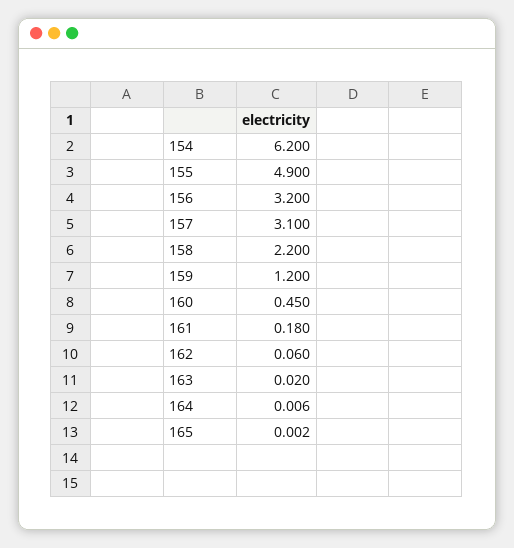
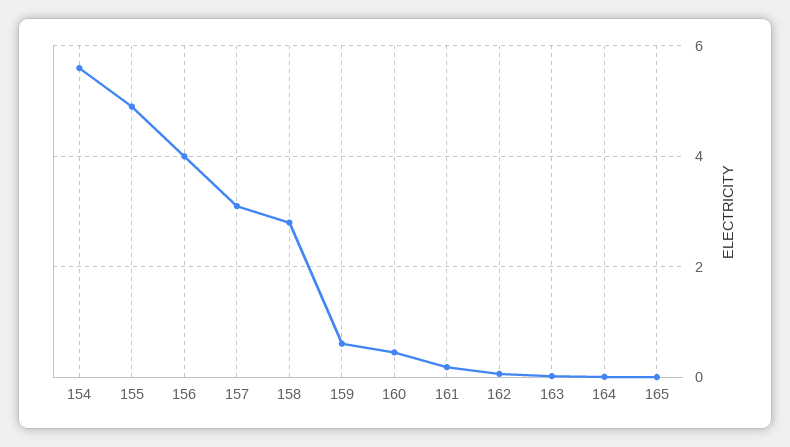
  {
-   "154": 6.2,
+   "154": 5.6,
    "155": 4.9,
-   "156": 3.2,
+   "156": 4,
    "157": 3.1,
-   "158": 2.2,
+   "158": 2.8,
-   "159": 1.2,
+   "159": 0.6,
    "160": 0.45,
    "161": 0.18,
    "162": 0.06,
    "163": 0.02,
    "164": 0.006,
    "165": 0.002
  }

